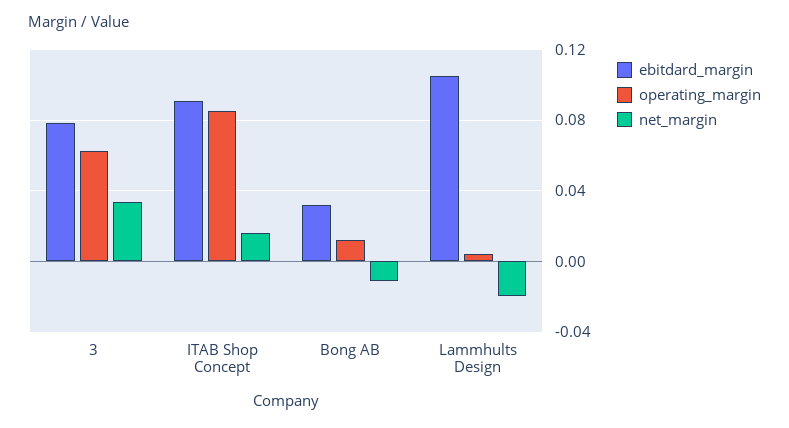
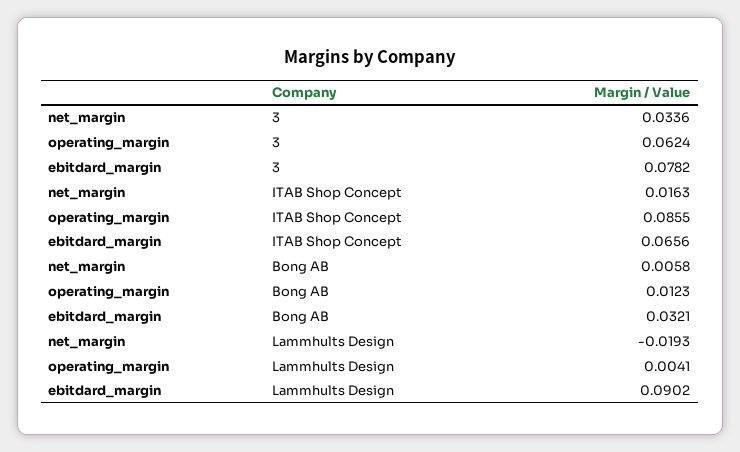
  {
    "ebitdard_margin": {
      "3": 0.0782,
-     "ITAB Shop Concept": 0.09,
+     "ITAB Shop Concept": 0.0656,
      "Bong AB": 0.0321,
-     "Lammhults Design": 0.105
+     "Lammhults Design": 0.0902
    },
    "operating_margin": {
      "3": 0.0624,
      "ITAB Shop Concept": 0.0855,
      "Bong AB": 0.0123,
      "Lammhults Design": 0.0041
    },
    "net_margin": {
      "3": 0.0336,
      "ITAB Shop Concept": 0.0163,
-     "Bong AB": -0.01,
+     "Bong AB": 0.0058,
      "Lammhults Design": -0.0193
    }
  }

